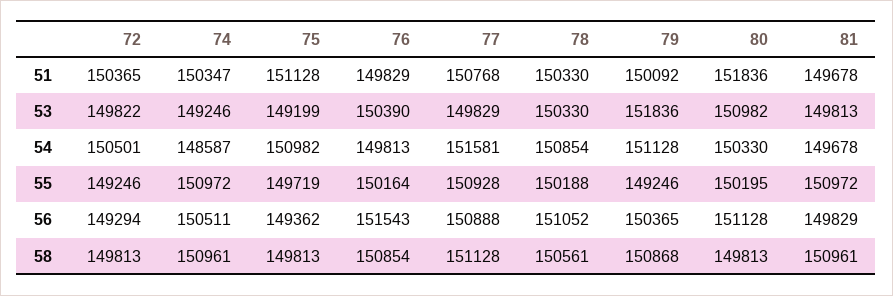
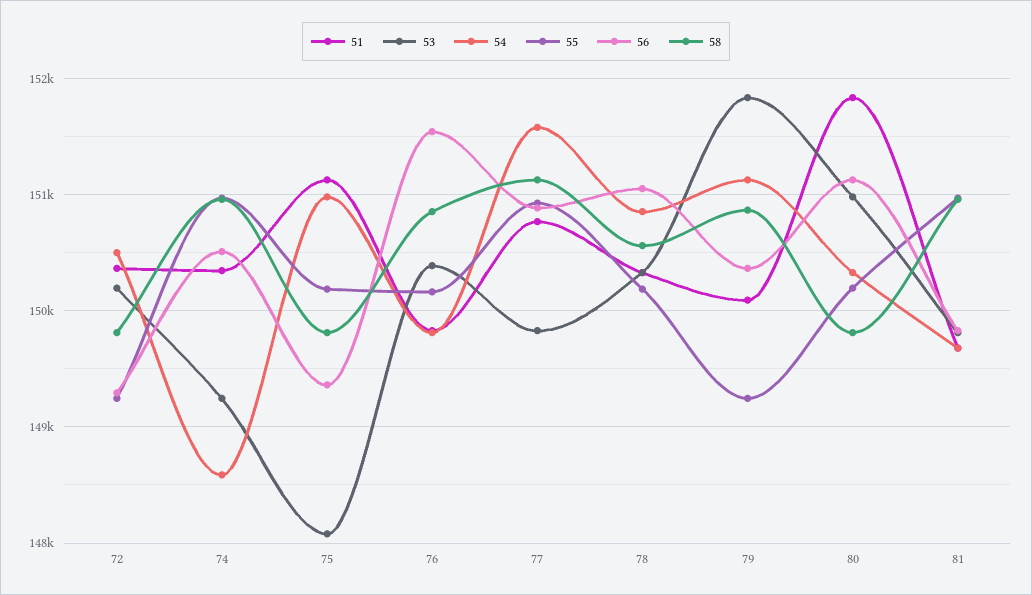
  {
    "51": {
      "72": 150365,
      "74": 150347,
      "75": 151128,
      "76": 149829,
      "77": 150768,
      "78": 150330,
      "79": 150092,
      "80": 151836,
      "81": 149678
    },
    "53": {
-     "72": 149822,
+     "72": 150200,
      "74": 149246,
-     "75": 149199,
+     "75": 148100,
      "76": 150390,
      "77": 149829,
      "78": 150330,
      "79": 151836,
      "80": 150982,
      "81": 149813
    },
    "54": {
      "72": 150501,
      "74": 148587,
      "75": 150982,
      "76": 149813,
      "77": 151581,
      "78": 150854,
      "79": 151128,
      "80": 150330,
      "81": 149678
    },
    "55": {
      "72": 149246,
      "74": 150972,
-     "75": 149719,
+     "75": 150200,
      "76": 150164,
      "77": 150928,
      "78": 150188,
      "79": 149246,
      "80": 150195,
      "81": 150972
    },
    "56": {
      "72": 149294,
      "74": 150511,
      "75": 149362,
      "76": 151543,
      "77": 150888,
      "78": 151052,
      "79": 150365,
      "80": 151128,
      "81": 149829
    },
    "58": {
      "72": 149813,
      "74": 150961,
      "75": 149813,
      "76": 150854,
      "77": 151128,
      "78": 150561,
      "79": 150868,
      "80": 149813,
      "81": 150961
    }
  }

